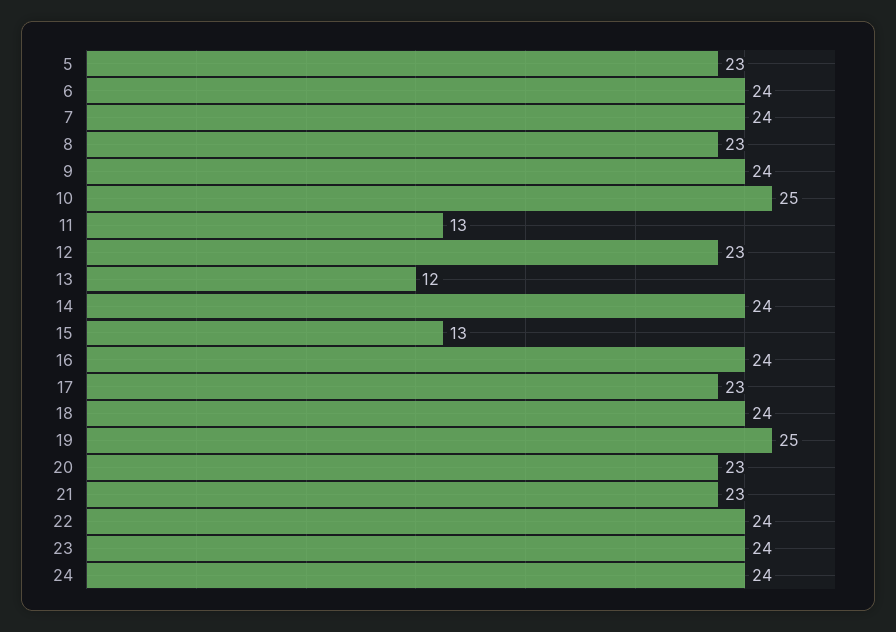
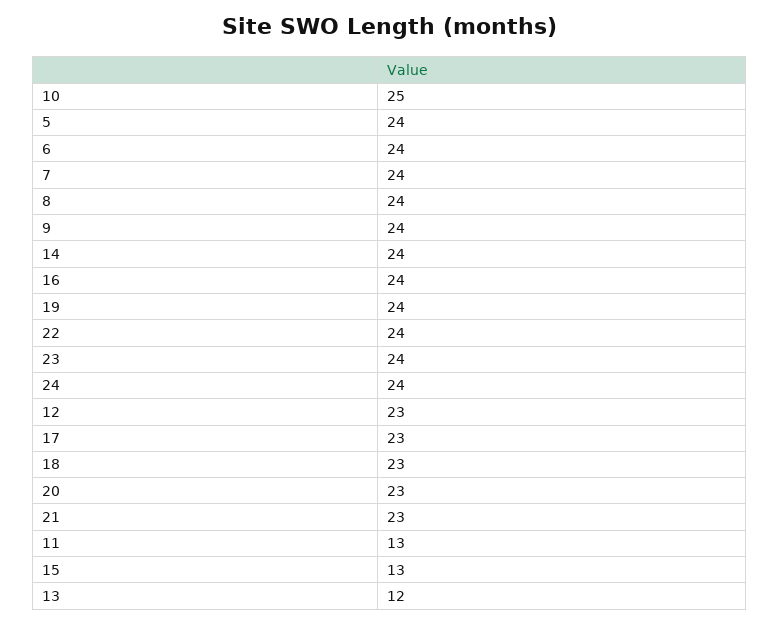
  {
-   "5": 23,
+   "5": 24,
    "6": 24,
    "7": 24,
-   "8": 23,
+   "8": 24,
    "9": 24,
    "10": 25,
    "11": 13,
    "12": 23,
    "13": 12,
    "14": 24,
    "15": 13,
    "16": 24,
    "17": 23,
-   "18": 24,
+   "18": 23,
-   "19": 25,
+   "19": 24,
    "20": 23,
    "21": 23,
    "22": 24,
    "23": 24,
    "24": 24
  }

